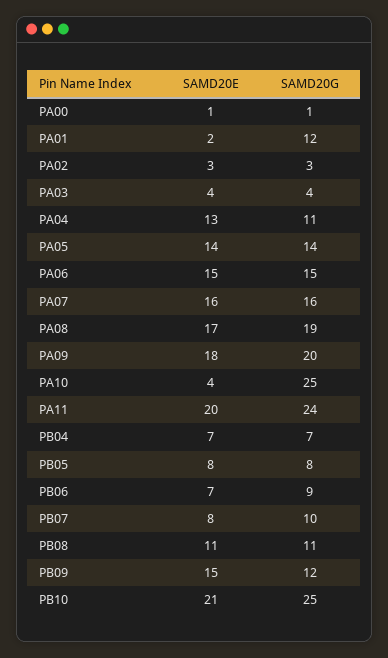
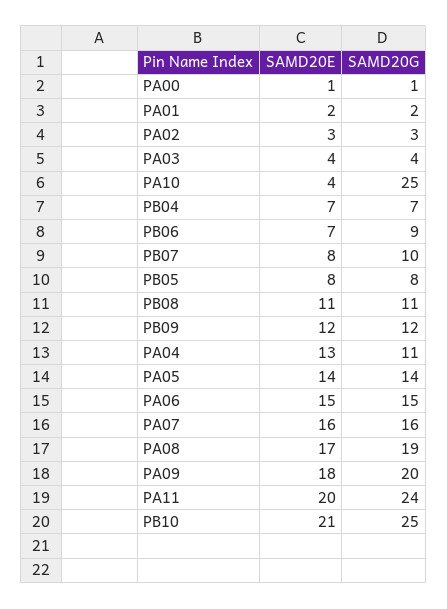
  {
    "SAMD20E": {
      "PA00": 1,
      "PA01": 2,
      "PA02": 3,
      "PA03": 4,
      "PA04": 13,
      "PA05": 14,
      "PA06": 15,
      "PA07": 16,
      "PA08": 17,
      "PA09": 18,
      "PA10": 4,
      "PA11": 20,
      "PB04": 7,
      "PB05": 8,
      "PB06": 7,
      "PB07": 8,
      "PB08": 11,
-     "PB09": 15,
+     "PB09": 12,
      "PB10": 21
    },
    "SAMD20G": {
      "PA00": 1,
-     "PA01": 12,
+     "PA01": 2,
      "PA02": 3,
      "PA03": 4,
      "PA04": 11,
      "PA05": 14,
      "PA06": 15,
      "PA07": 16,
      "PA08": 19,
      "PA09": 20,
      "PA10": 25,
      "PA11": 24,
      "PB04": 7,
      "PB05": 8,
      "PB06": 9,
      "PB07": 10,
      "PB08": 11,
      "PB09": 12,
      "PB10": 25
    }
  }

